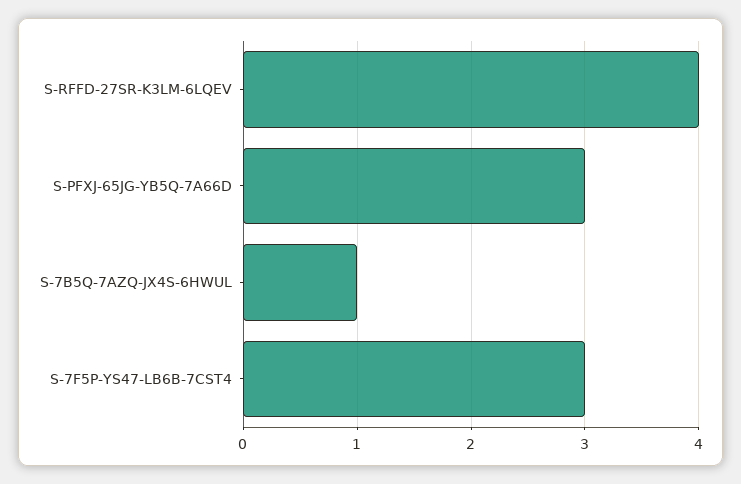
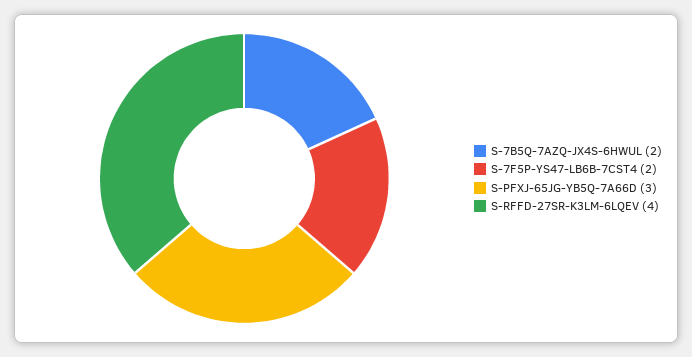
  {
    "S-RFFD-27SR-K3LM-6LQEV": 4,
    "S-PFXJ-65JG-YB5Q-7A66D": 3,
-   "S-7B5Q-7AZQ-JX4S-6HWUL": 1,
+   "S-7B5Q-7AZQ-JX4S-6HWUL": 2,
-   "S-7F5P-YS47-LB6B-7CST4": 3
+   "S-7F5P-YS47-LB6B-7CST4": 2
  }

